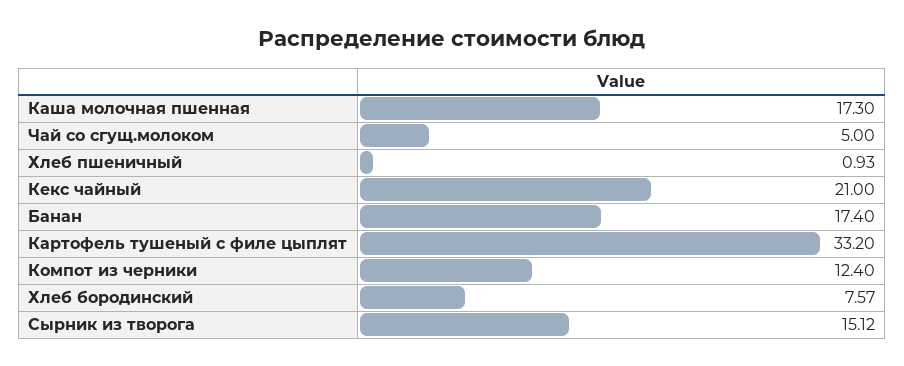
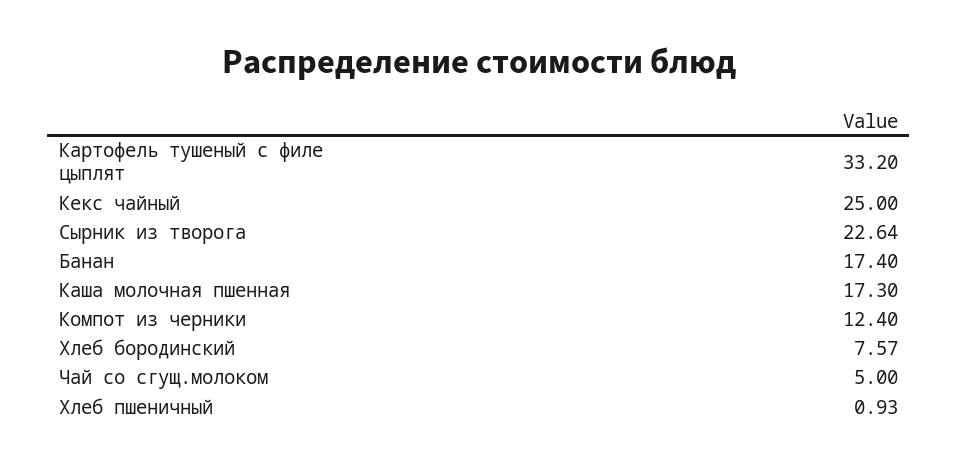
  {
    "Каша молочная пшенная": 17.3,
    "Чай со сгущ.молоком": 5,
    "Хлеб пшеничный": 0.93,
-   "Кекс чайный": 21,
+   "Кекс чайный": 25,
    "Банан": 17.4,
    "Картофель тушеный с филе цыплят": 33.2,
    "Компот из черники": 12.4,
    "Хлеб бородинский": 7.57,
-   "Сырник из творога": 15.12
+   "Сырник из творога": 22.64
  }

